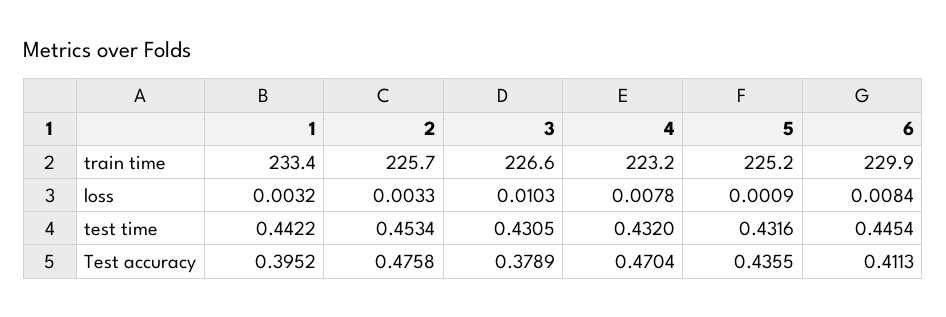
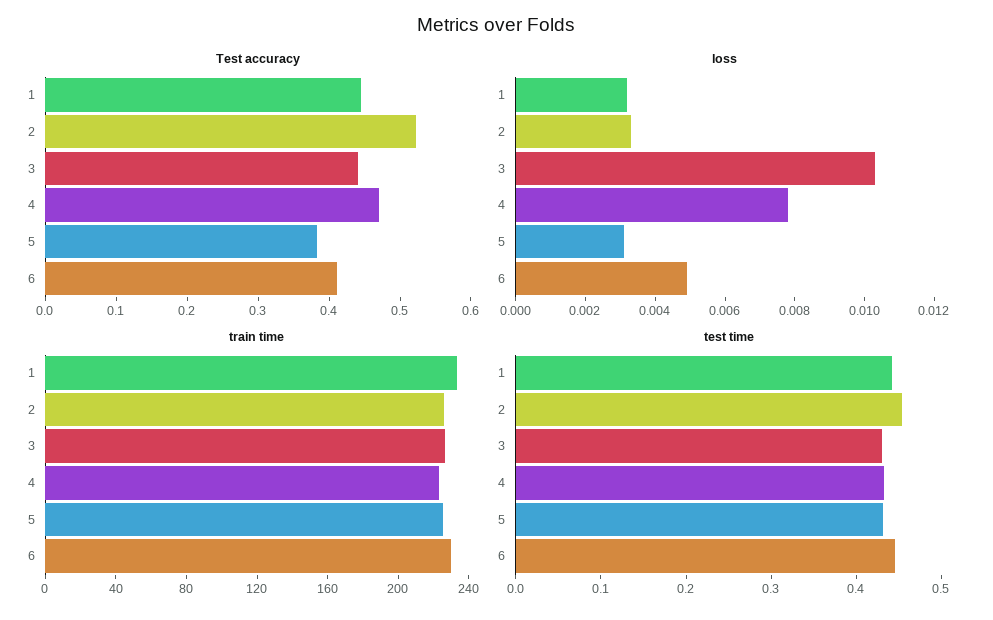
  {
    "train time": {
      "1": 233.4,
      "2": 225.7,
      "3": 226.6,
      "4": 223.2,
      "5": 225.2,
      "6": 229.9
    },
    "loss": {
      "1": 0.0032,
      "2": 0.0033,
      "3": 0.0103,
      "4": 0.0078,
-     "5": 0.0009,
+     "5": 0.003,
-     "6": 0.0084
+     "6": 0.005
    },
    "test time": {
      "1": 0.4422,
      "2": 0.4534,
      "3": 0.4305,
      "4": 0.432,
      "5": 0.4316,
      "6": 0.4454
    },
    "Test accuracy": {
-     "1": 0.3952,
+     "1": 0.44,
-     "2": 0.4758,
+     "2": 0.52,
-     "3": 0.3789,
+     "3": 0.44,
      "4": 0.4704,
-     "5": 0.4355,
+     "5": 0.38,
      "6": 0.4113
    }
  }

